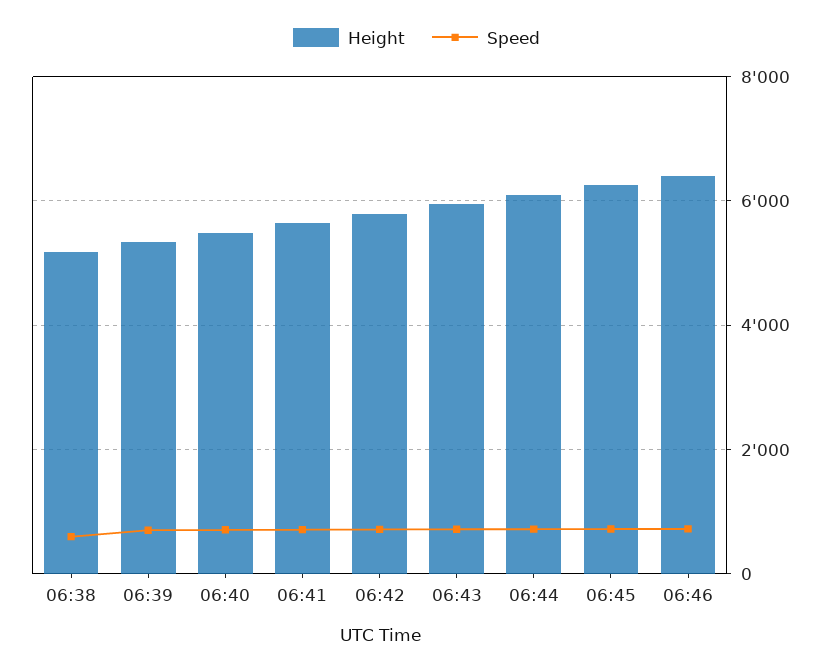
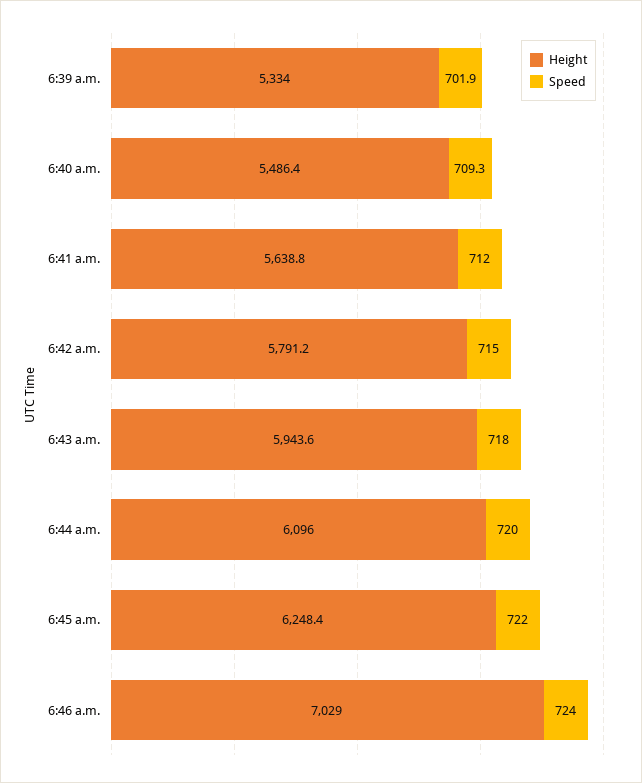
  {
    "Height": {
-     "06:38": 5200,
      "06:39": 5334,
      "06:40": 5486.4,
      "06:41": 5638.8,
      "06:42": 5791.2,
      "06:43": 5943.6,
      "06:44": 6096,
      "06:45": 6248.4,
-     "06:46": 6400
+     "06:46": 7029
    },
    "Speed": {
-     "06:38": 600,
      "06:39": 701.9,
      "06:40": 709.3,
      "06:41": 712,
      "06:42": 715,
      "06:43": 718,
      "06:44": 720,
      "06:45": 722,
      "06:46": 724
    }
  }

